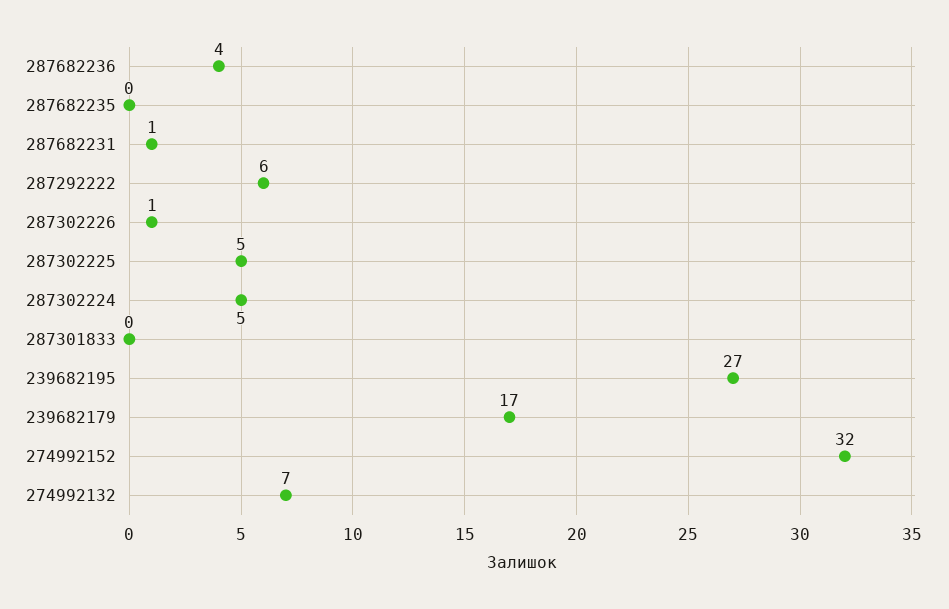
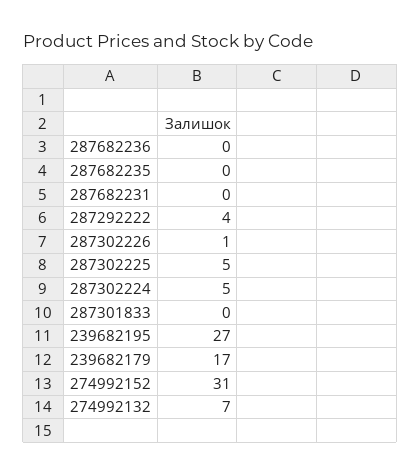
  {
-   "287682236": 4,
+   "287682236": 0,
    "287682235": 0,
-   "287682231": 1,
+   "287682231": 0,
-   "287292222": 6,
+   "287292222": 4,
    "287302226": 1,
    "287302225": 5,
    "287302224": 5,
    "287301833": 0,
    "239682195": 27,
    "239682179": 17,
-   "274992152": 32,
+   "274992152": 31,
    "274992132": 7
  }

